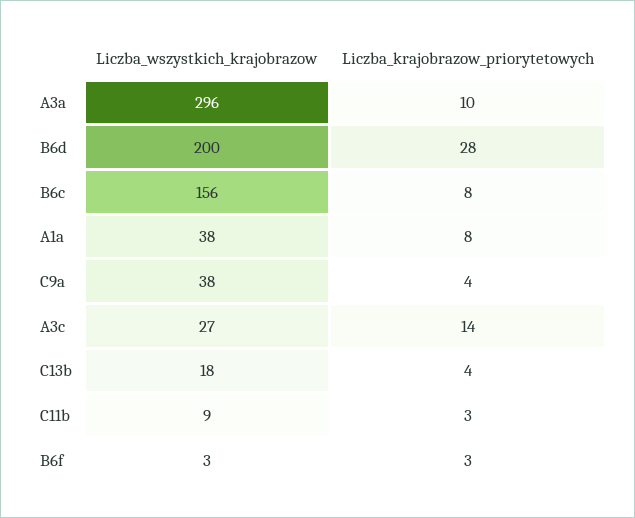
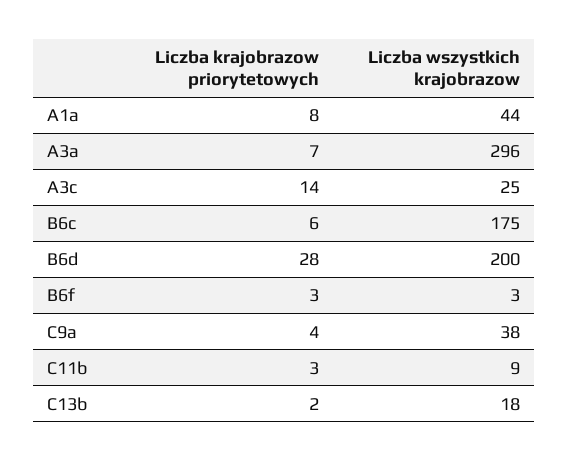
  {
    "Liczba_wszystkich_krajobrazow": {
      "A3a": 296,
      "B6d": 200,
-     "B6c": 156,
+     "B6c": 175,
-     "A1a": 38,
+     "A1a": 44,
      "C9a": 38,
-     "A3c": 27,
+     "A3c": 25,
      "C13b": 18,
      "C11b": 9,
      "B6f": 3
    },
    "Liczba_krajobrazow_priorytetowych": {
-     "A3a": 10,
+     "A3a": 7,
      "B6d": 28,
-     "B6c": 8,
+     "B6c": 6,
      "A1a": 8,
      "C9a": 4,
      "A3c": 14,
-     "C13b": 4,
+     "C13b": 2,
      "C11b": 3,
      "B6f": 3
    }
  }

